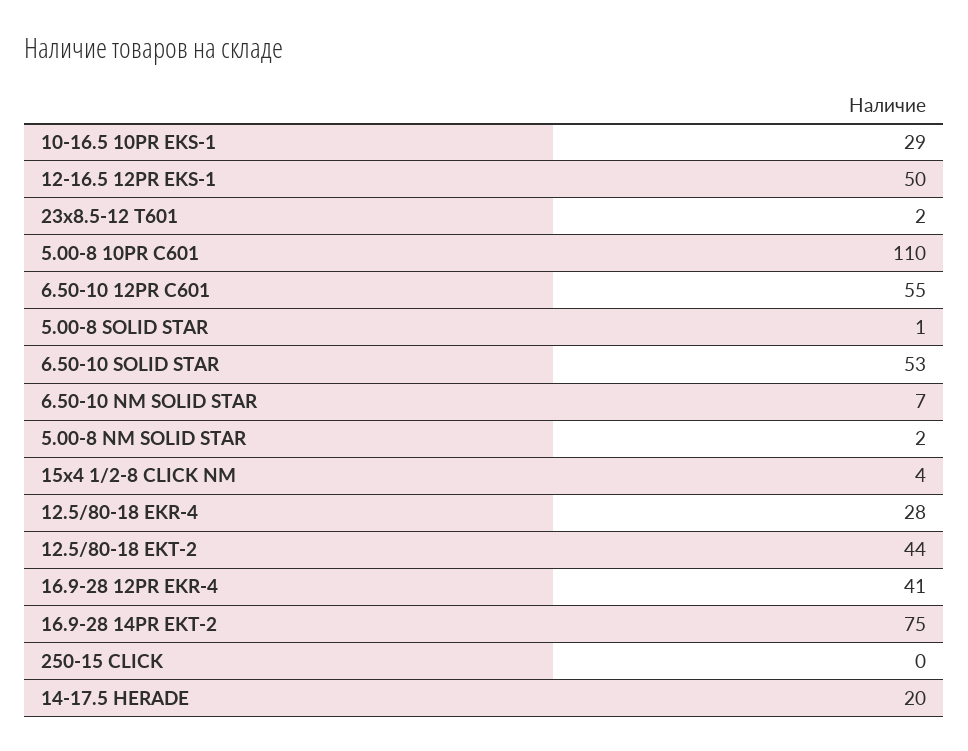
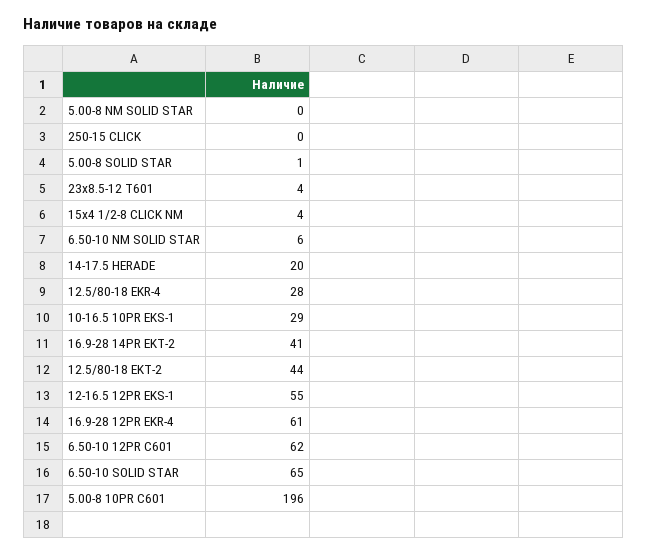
  {
    "10-16.5 10PR EKS-1": 29,
-   "12-16.5 12PR EKS-1": 50,
+   "12-16.5 12PR EKS-1": 55,
-   "23х8.5-12 T601": 2,
+   "23х8.5-12 T601": 4,
-   "5.00-8 10PR C601": 110,
+   "5.00-8 10PR C601": 196,
-   "6.50-10 12PR C601": 55,
+   "6.50-10 12PR C601": 62,
    "5.00-8 SOLID STAR": 1,
-   "6.50-10 SOLID STAR": 53,
+   "6.50-10 SOLID STAR": 65,
-   "6.50-10 NM SOLID STAR": 7,
+   "6.50-10 NM SOLID STAR": 6,
-   "5.00-8 NM SOLID STAR": 2,
+   "5.00-8 NM SOLID STAR": 0,
    "15х4 1/2-8 CLICK NM": 4,
    "12.5/80-18 EKR-4": 28,
    "12.5/80-18 EKT-2": 44,
-   "16.9-28 12PR EKR-4": 41,
+   "16.9-28 12PR EKR-4": 61,
-   "16.9-28 14PR EKT-2": 75,
+   "16.9-28 14PR EKT-2": 41,
    "250-15 CLICK": 0,
    "14-17.5 HERADE": 20
  }

